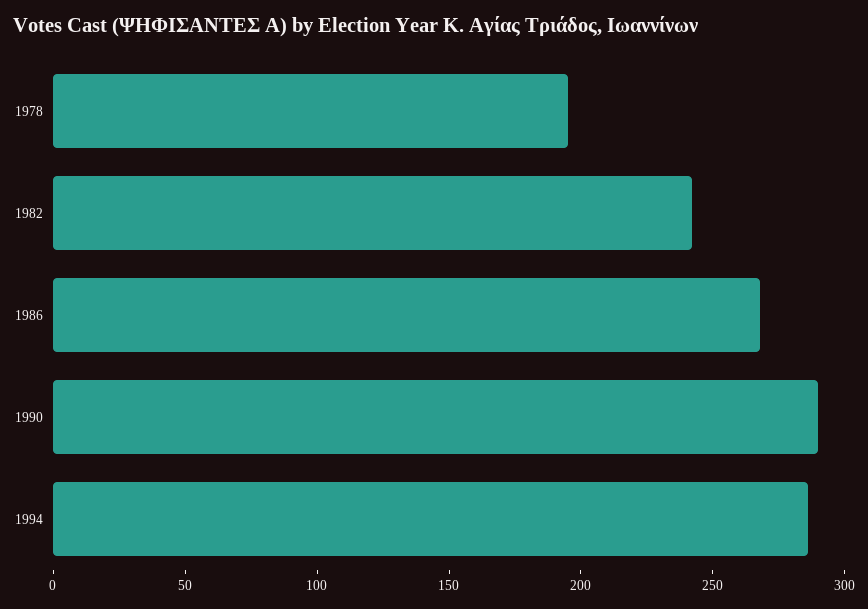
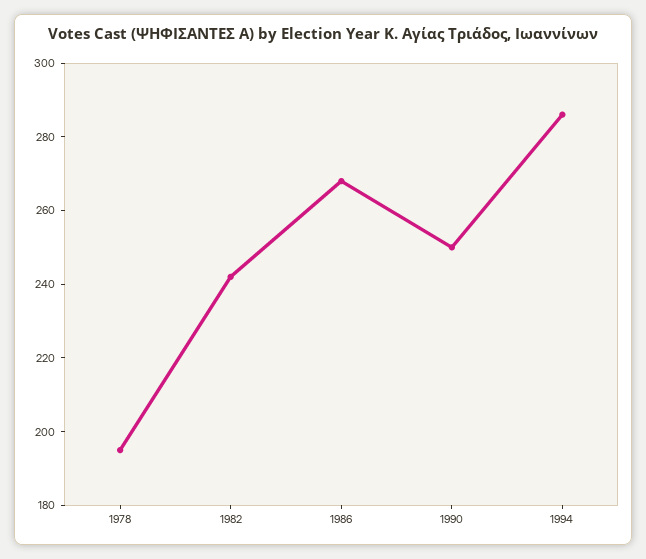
  {
    "1978": 195,
    "1982": 240,
    "1986": 270,
-   "1990": 290,
+   "1990": 250,
    "1994": 285
  }

